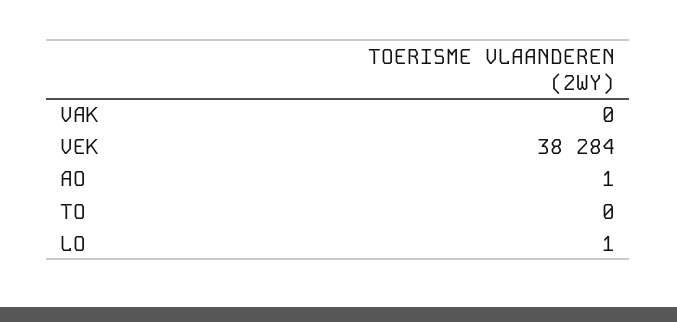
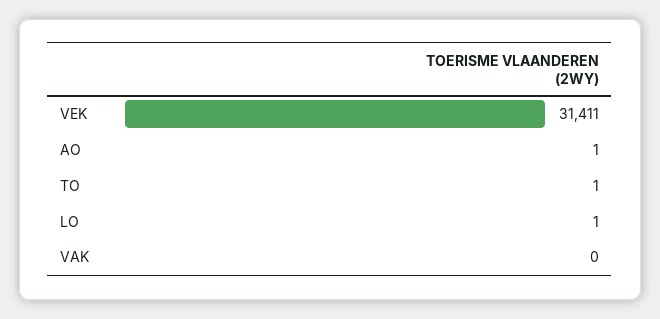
  {
    "VAK": 0,
-   "VEK": 38284,
+   "VEK": 31411,
    "AO": 1,
-   "TO": 0,
+   "TO": 1,
    "LO": 1
  }

